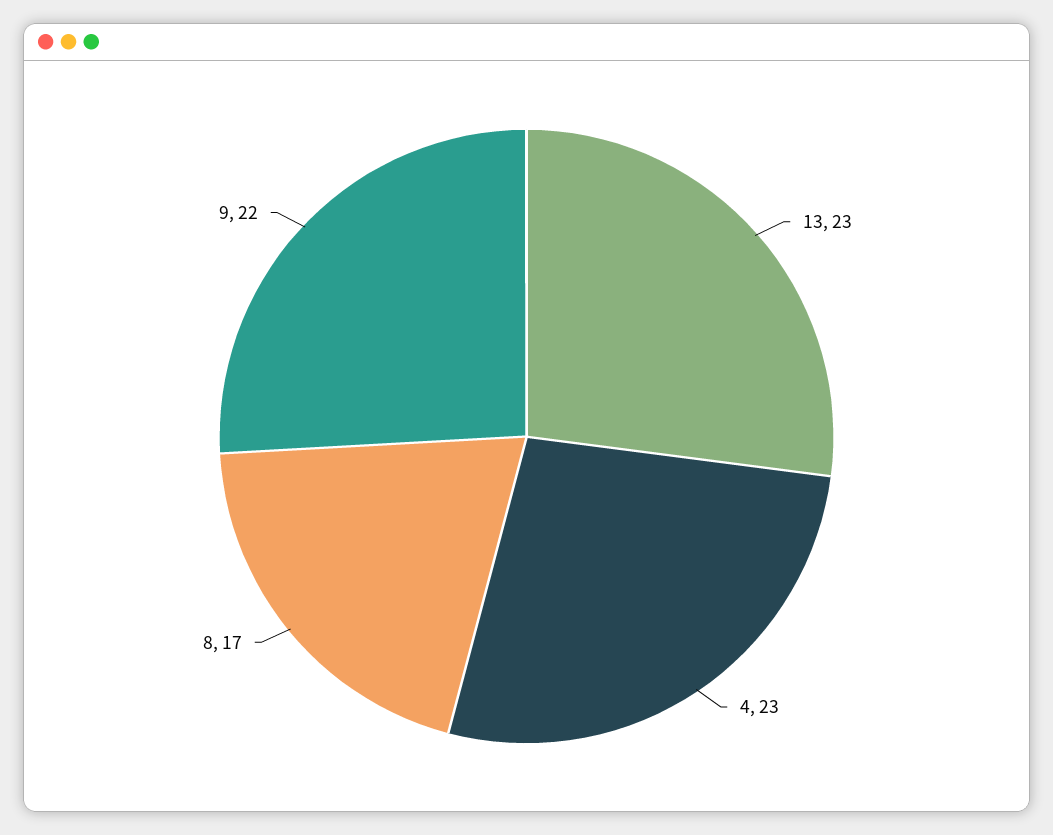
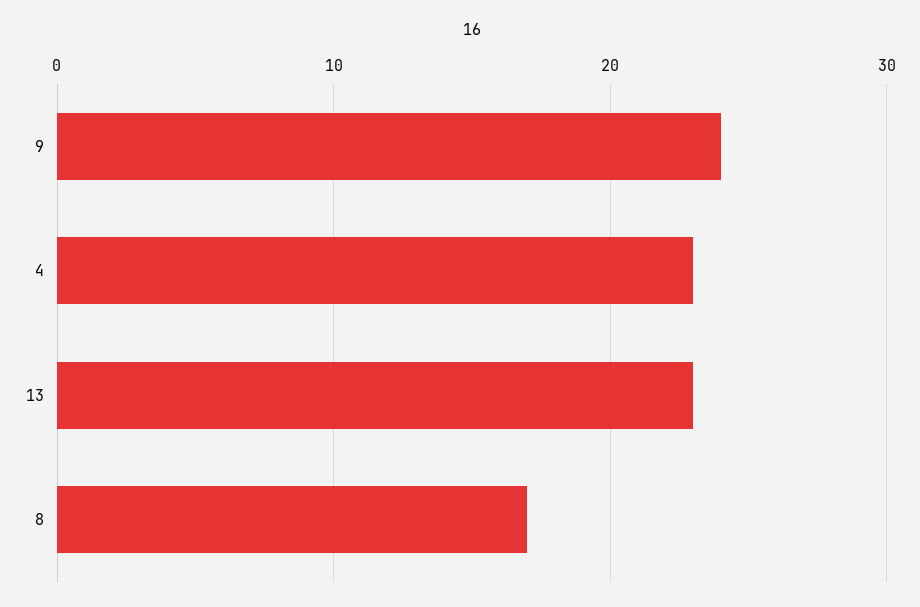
  {
    "13": 23,
    "4": 23,
    "8": 17,
-   "9": 22
+   "9": 24
  }

